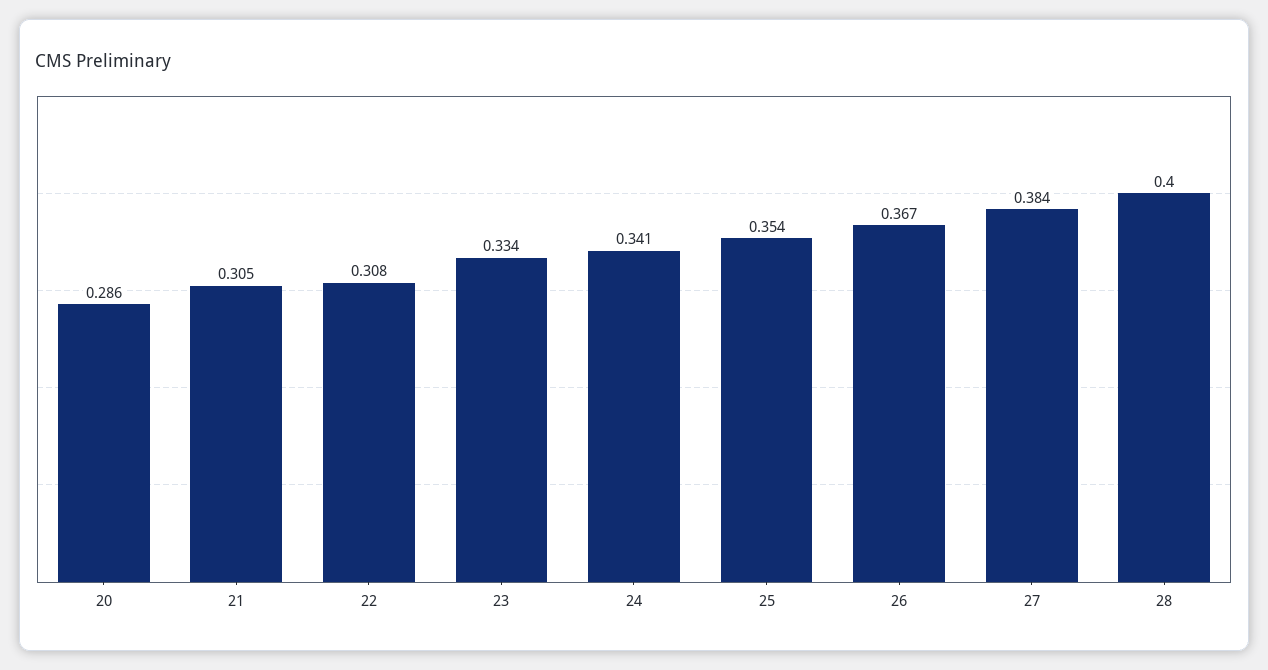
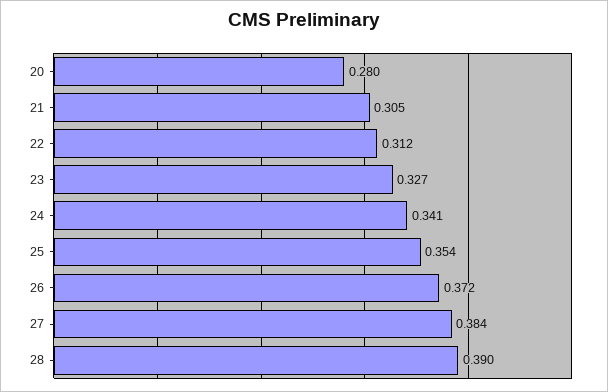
  {
-   "20": 0.286,
+   "20": 0.28,
    "21": 0.305,
-   "22": 0.308,
+   "22": 0.312,
-   "23": 0.334,
+   "23": 0.327,
    "24": 0.341,
    "25": 0.354,
-   "26": 0.367,
+   "26": 0.372,
    "27": 0.384,
-   "28": 0.4
+   "28": 0.39
  }

